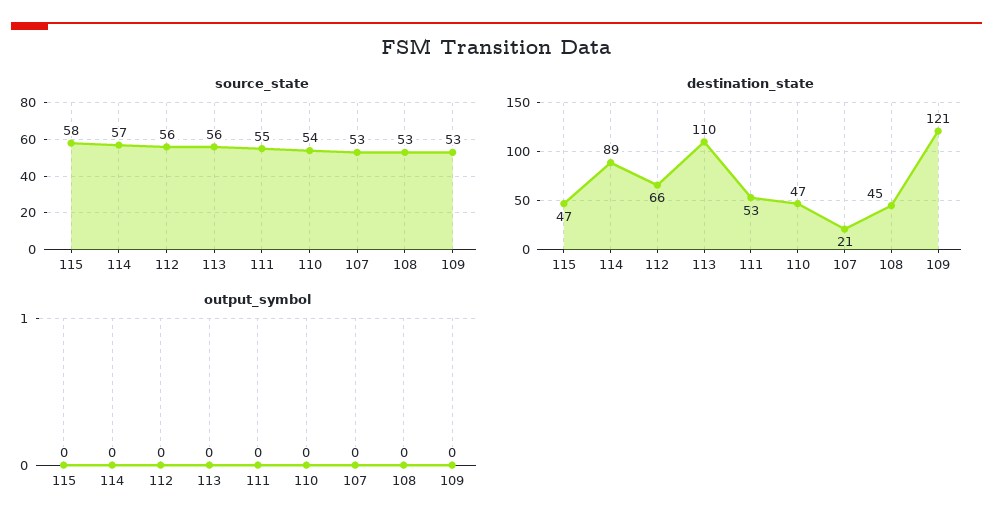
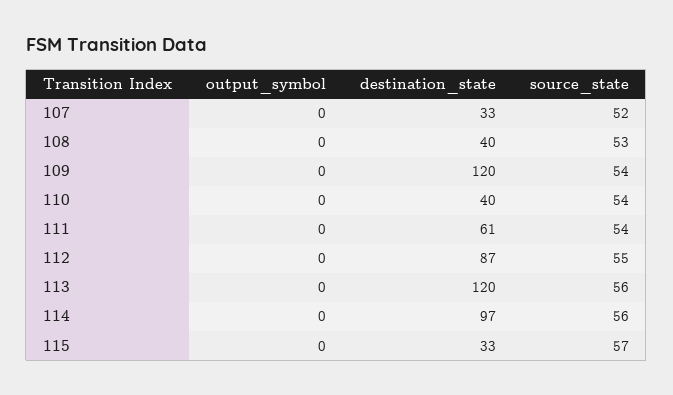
  {
    "source_state": {
-     "115": 58,
+     "115": 57,
-     "114": 57,
+     "114": 56,
-     "112": 56,
+     "112": 55,
      "113": 56,
-     "111": 55,
+     "111": 54,
      "110": 54,
-     "107": 53,
+     "107": 52,
      "108": 53,
-     "109": 53
+     "109": 54
    },
    "destination_state": {
-     "115": 47,
+     "115": 33,
-     "114": 89,
+     "114": 97,
-     "112": 66,
+     "112": 87,
-     "113": 110,
+     "113": 120,
-     "111": 53,
+     "111": 61,
-     "110": 47,
+     "110": 40,
-     "107": 21,
+     "107": 33,
-     "108": 45,
+     "108": 40,
-     "109": 121
+     "109": 120
    },
    "output_symbol": {
      "115": 0,
      "114": 0,
      "112": 0,
      "113": 0,
      "111": 0,
      "110": 0,
      "107": 0,
      "108": 0,
      "109": 0
    }
  }

